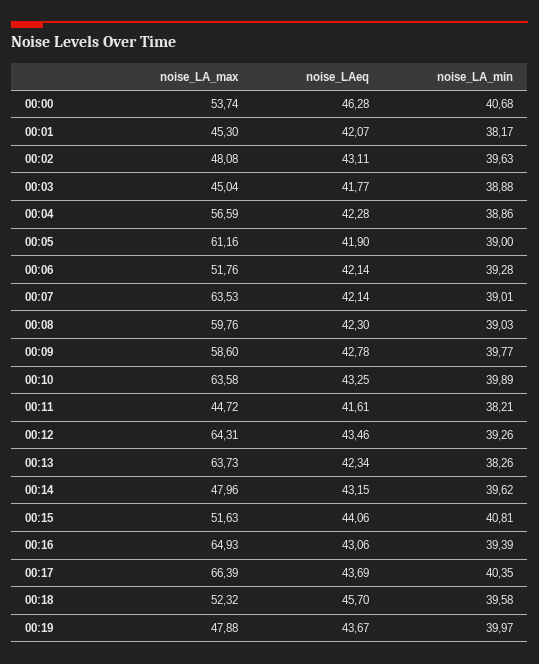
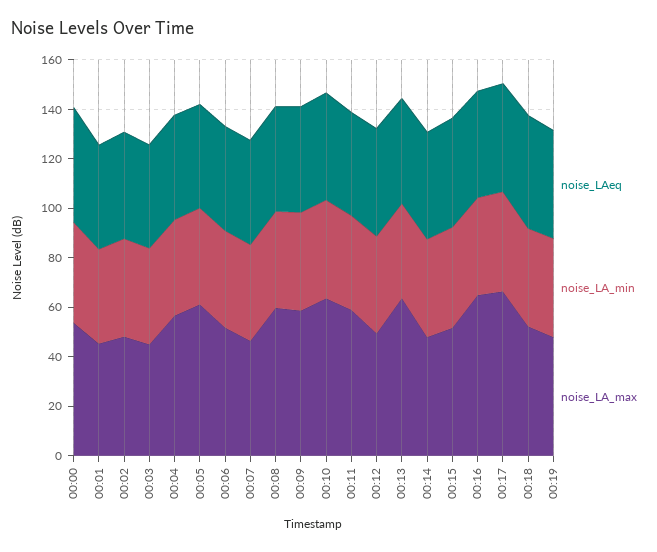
  {
    "noise_LA_max": {
      "00:00": 53.74,
      "00:01": 45.3,
      "00:02": 48.08,
      "00:03": 45.04,
      "00:04": 56.59,
      "00:05": 61.16,
      "00:06": 51.76,
-     "00:07": 63.53,
+     "00:07": 45,
      "00:08": 59.76,
      "00:09": 58.6,
      "00:10": 63.58,
-     "00:11": 44.72,
+     "00:11": 60,
-     "00:12": 64.31,
+     "00:12": 50,
      "00:13": 63.73,
      "00:14": 47.96,
      "00:15": 51.63,
      "00:16": 64.93,
      "00:17": 66.39,
      "00:18": 52.32,
      "00:19": 47.88
    },
    "noise_LAeq": {
      "00:00": 46.28,
      "00:01": 42.07,
      "00:02": 43.11,
      "00:03": 41.77,
      "00:04": 42.28,
      "00:05": 41.9,
      "00:06": 42.14,
      "00:07": 42.14,
      "00:08": 42.3,
      "00:09": 42.78,
      "00:10": 43.25,
      "00:11": 41.61,
      "00:12": 43.46,
      "00:13": 42.34,
      "00:14": 43.15,
      "00:15": 44.06,
      "00:16": 43.06,
      "00:17": 43.69,
      "00:18": 45.7,
      "00:19": 43.67
    },
    "noise_LA_min": {
      "00:00": 40.68,
      "00:01": 38.17,
      "00:02": 39.63,
      "00:03": 38.88,
      "00:04": 38.86,
      "00:05": 39,
      "00:06": 39.28,
      "00:07": 39.01,
      "00:08": 39.03,
      "00:09": 39.77,
      "00:10": 39.89,
      "00:11": 38.21,
      "00:12": 39.26,
      "00:13": 38.26,
      "00:14": 39.62,
      "00:15": 40.81,
      "00:16": 39.39,
      "00:17": 40.35,
      "00:18": 39.58,
      "00:19": 39.97
    }
  }

